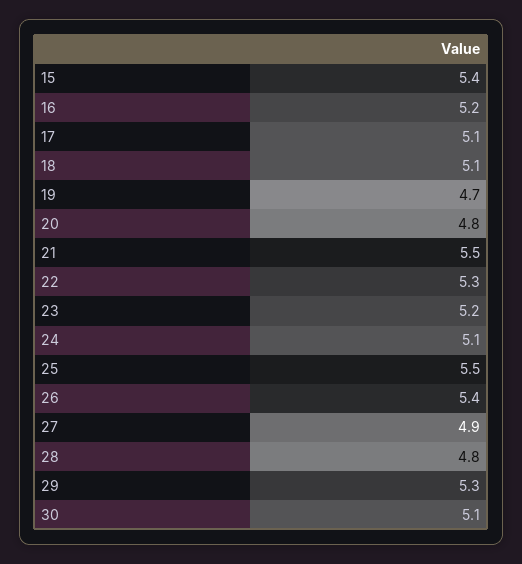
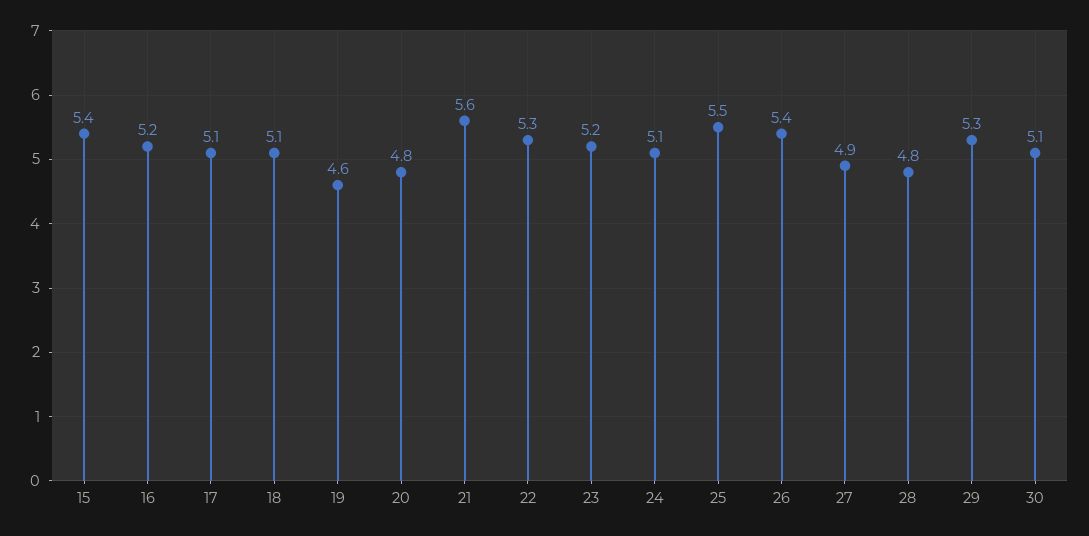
  {
    "15": 5.4,
    "16": 5.2,
    "17": 5.1,
    "18": 5.1,
-   "19": 4.7,
+   "19": 4.6,
    "20": 4.8,
-   "21": 5.5,
+   "21": 5.6,
    "22": 5.3,
    "23": 5.2,
    "24": 5.1,
    "25": 5.5,
    "26": 5.4,
    "27": 4.9,
    "28": 4.8,
    "29": 5.3,
    "30": 5.1
  }

